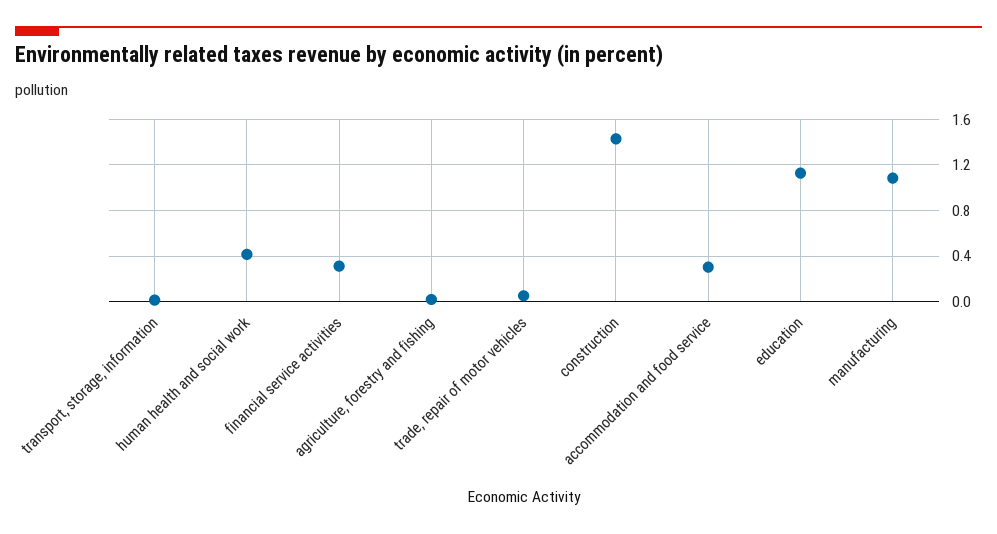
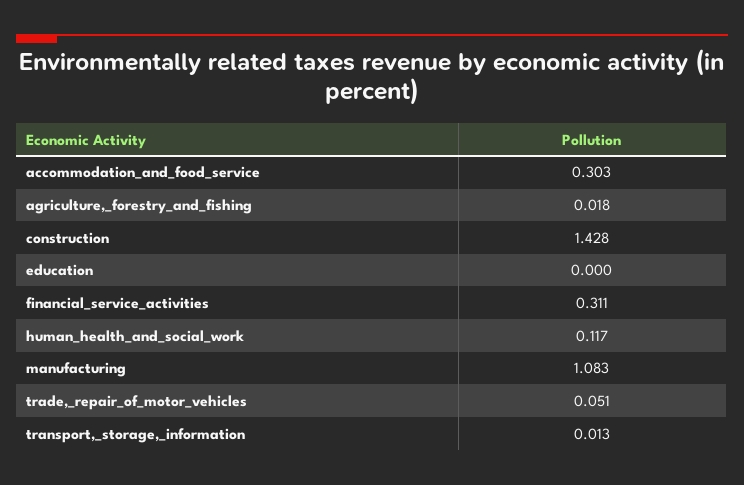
  {
    "transport, storage, information": 0.013,
-   "human health and social work": 0.4,
+   "human health and social work": 0.117,
    "financial service activities": 0.311,
    "agriculture, forestry and fishing": 0.018,
    "trade, repair of motor vehicles": 0.051,
    "construction": 1.428,
    "accommodation and food service": 0.303,
-   "education": 1.1,
+   "education": 0,
    "manufacturing": 1.083
  }

